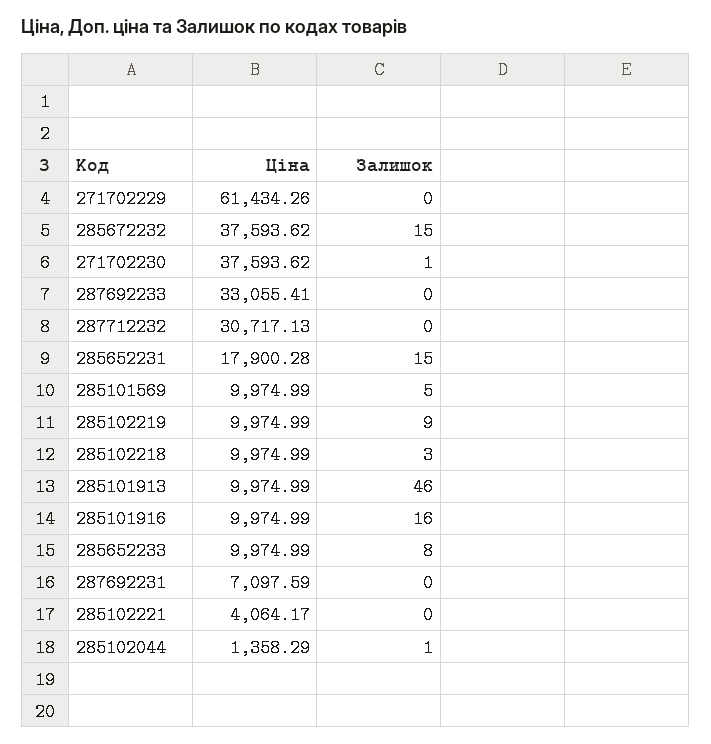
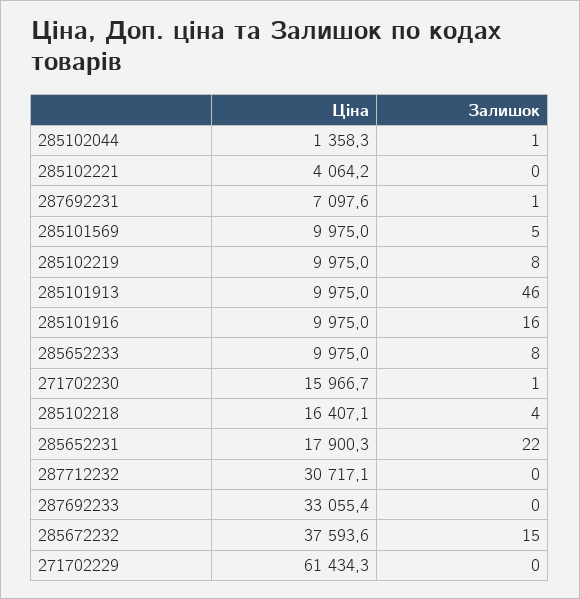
  {
    "Ціна": {
      "271702229": 61434.26,
      "285672232": 37593.62,
-     "271702230": 37593.62,
+     "271702230": 15966.7,
      "287692233": 33055.41,
      "287712232": 30717.13,
      "285652231": 17900.28,
      "285101569": 9974.99,
      "285102219": 9974.99,
-     "285102218": 9974.99,
+     "285102218": 16407.1,
      "285101913": 9974.99,
      "285101916": 9974.99,
      "285652233": 9974.99,
      "287692231": 7097.59,
      "285102221": 4064.17,
      "285102044": 1358.29
    },
    "Залишок": {
      "271702229": 0,
      "285672232": 15,
      "271702230": 1,
      "287692233": 0,
      "287712232": 0,
-     "285652231": 15,
+     "285652231": 22,
      "285101569": 5,
-     "285102219": 9,
+     "285102219": 8,
-     "285102218": 3,
+     "285102218": 4,
      "285101913": 46,
      "285101916": 16,
      "285652233": 8,
-     "287692231": 0,
+     "287692231": 1,
      "285102221": 0,
      "285102044": 1
    }
  }

